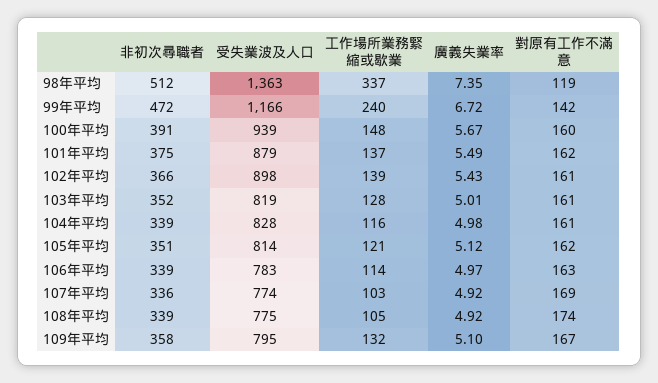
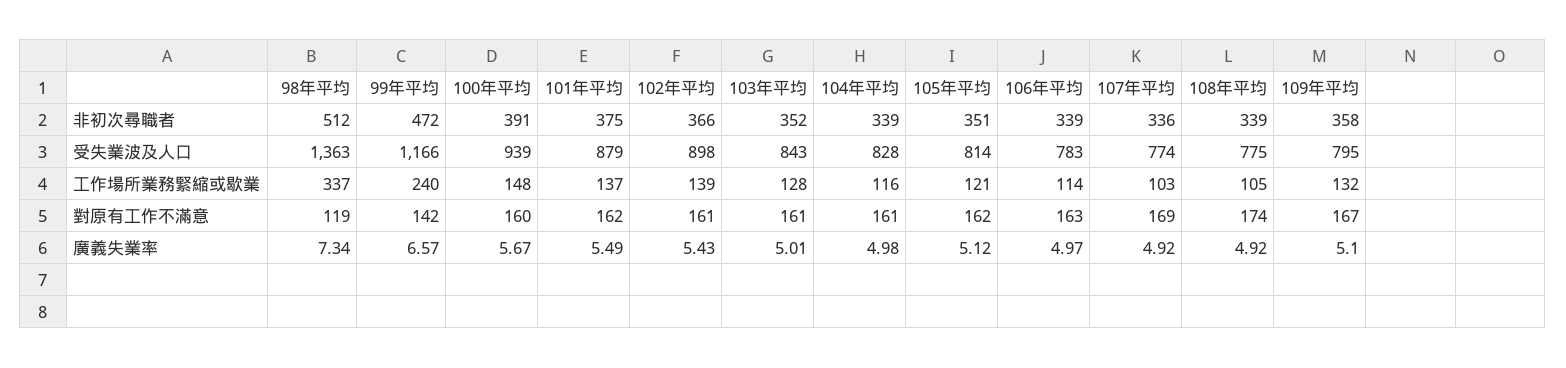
  {
    "非初次尋職者": {
      "98年平均": 512,
      "99年平均": 472,
      "100年平均": 391,
      "101年平均": 375,
      "102年平均": 366,
      "103年平均": 352,
      "104年平均": 339,
      "105年平均": 351,
      "106年平均": 339,
      "107年平均": 336,
      "108年平均": 339,
      "109年平均": 358
    },
    "受失業波及人口": {
      "98年平均": 1363,
      "99年平均": 1166,
      "100年平均": 939,
      "101年平均": 879,
      "102年平均": 898,
-     "103年平均": 819,
+     "103年平均": 843,
      "104年平均": 828,
      "105年平均": 814,
      "106年平均": 783,
      "107年平均": 774,
      "108年平均": 775,
      "109年平均": 795
    },
    "工作場所業務緊縮或歇業": {
      "98年平均": 337,
      "99年平均": 240,
      "100年平均": 148,
      "101年平均": 137,
      "102年平均": 139,
      "103年平均": 128,
      "104年平均": 116,
      "105年平均": 121,
      "106年平均": 114,
      "107年平均": 103,
      "108年平均": 105,
      "109年平均": 132
    },
    "廣義失業率": {
-     "98年平均": 7.35,
+     "98年平均": 7.34,
-     "99年平均": 6.72,
+     "99年平均": 6.57,
      "100年平均": 5.67,
      "101年平均": 5.49,
      "102年平均": 5.43,
      "103年平均": 5.01,
      "104年平均": 4.98,
      "105年平均": 5.12,
      "106年平均": 4.97,
      "107年平均": 4.92,
      "108年平均": 4.92,
      "109年平均": 5.1
    },
    "對原有工作不滿意": {
      "98年平均": 119,
      "99年平均": 142,
      "100年平均": 160,
      "101年平均": 162,
      "102年平均": 161,
      "103年平均": 161,
      "104年平均": 161,
      "105年平均": 162,
      "106年平均": 163,
      "107年平均": 169,
      "108年平均": 174,
      "109年平均": 167
    }
  }

